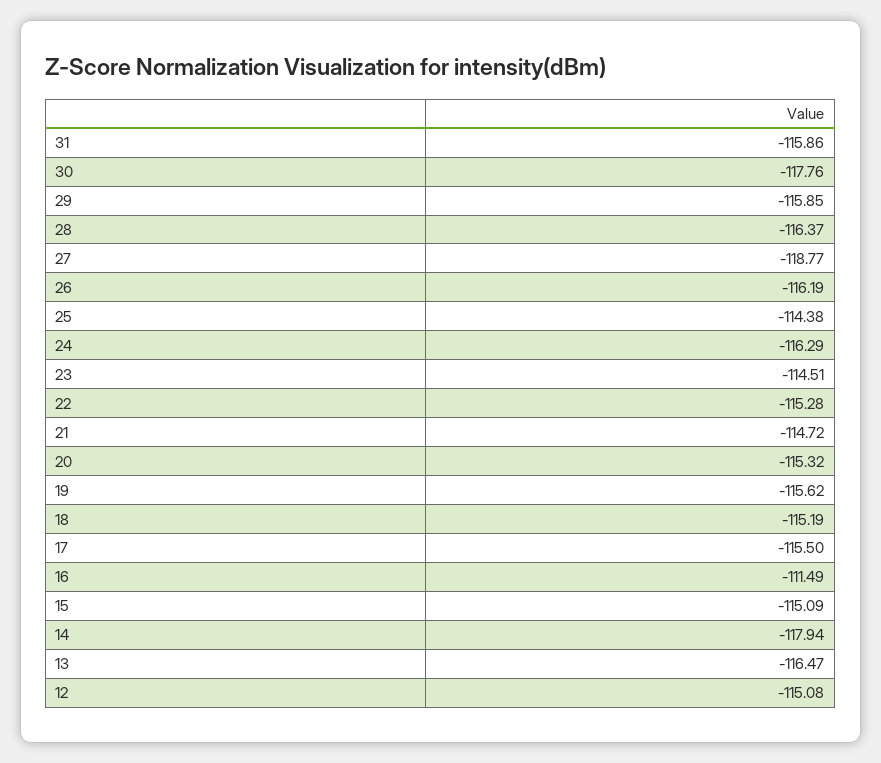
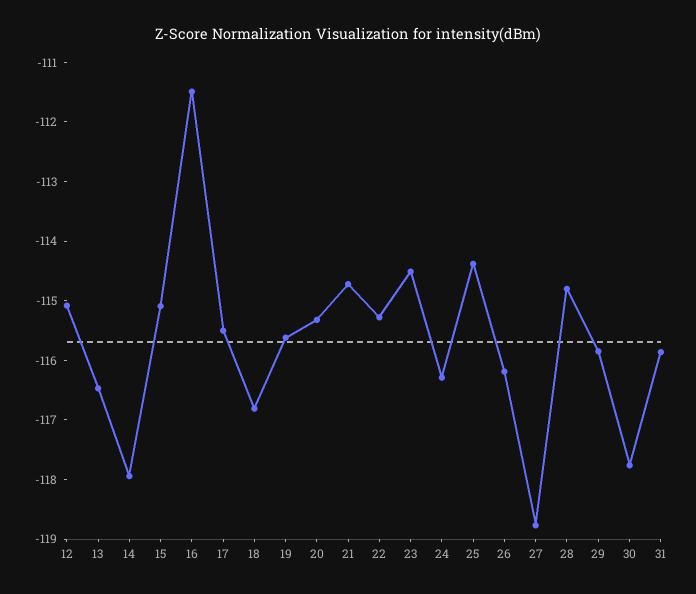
  {
    "31": -115.86,
    "30": -117.76,
    "29": -115.85,
-   "28": -116.37,
+   "28": -114.8,
    "27": -118.77,
    "26": -116.19,
    "25": -114.38,
    "24": -116.29,
    "23": -114.51,
    "22": -115.28,
    "21": -114.72,
    "20": -115.32,
    "19": -115.62,
-   "18": -115.19,
+   "18": -116.8,
    "17": -115.5,
    "16": -111.49,
    "15": -115.09,
    "14": -117.94,
    "13": -116.47,
    "12": -115.08
  }

